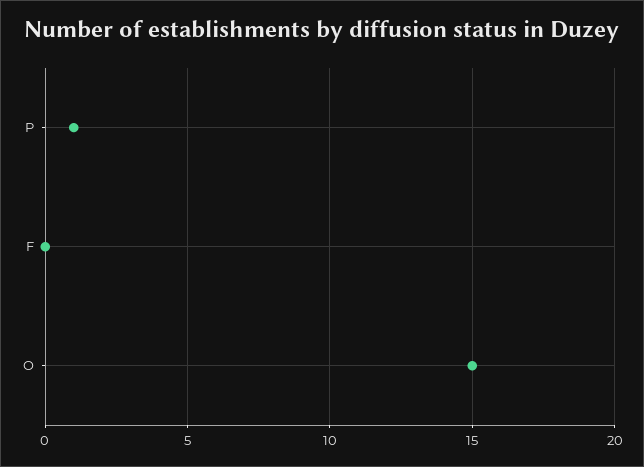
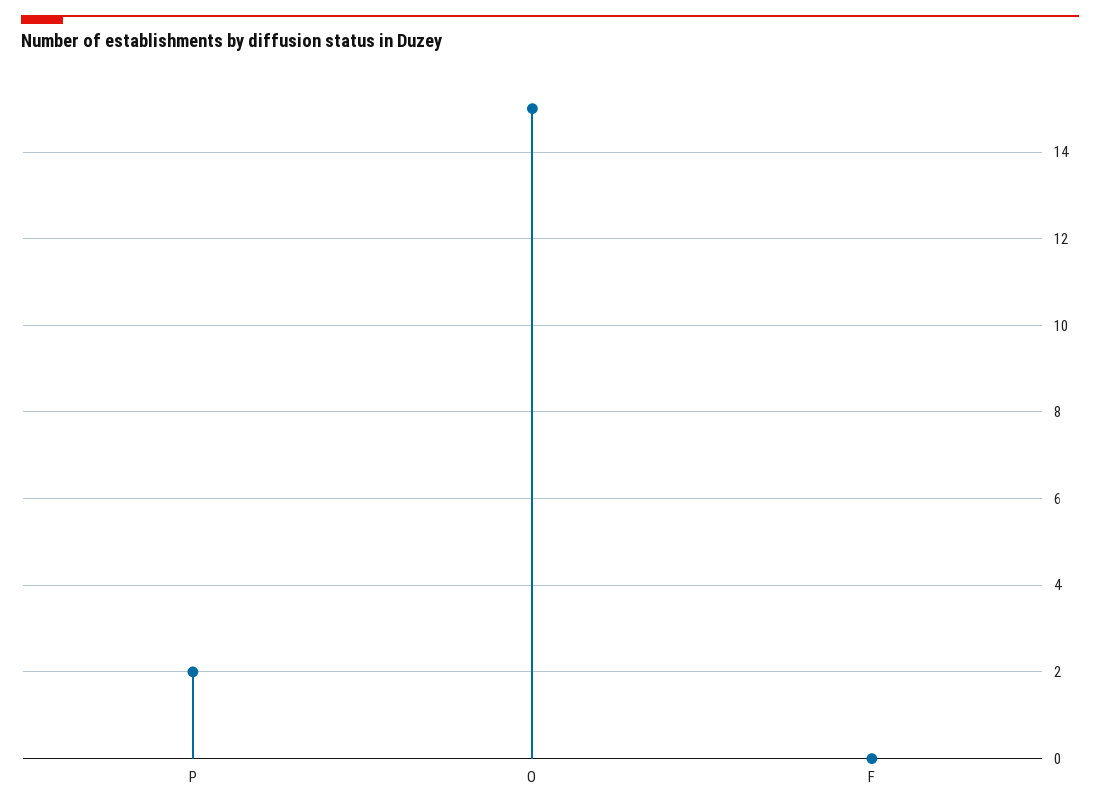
  {
-   "P": 1,
+   "P": 2,
    "F": 0,
    "O": 15
  }

